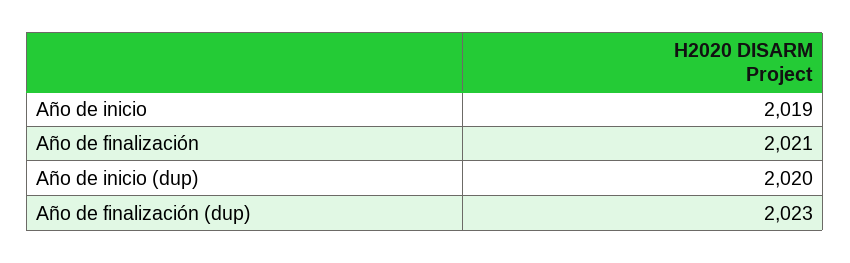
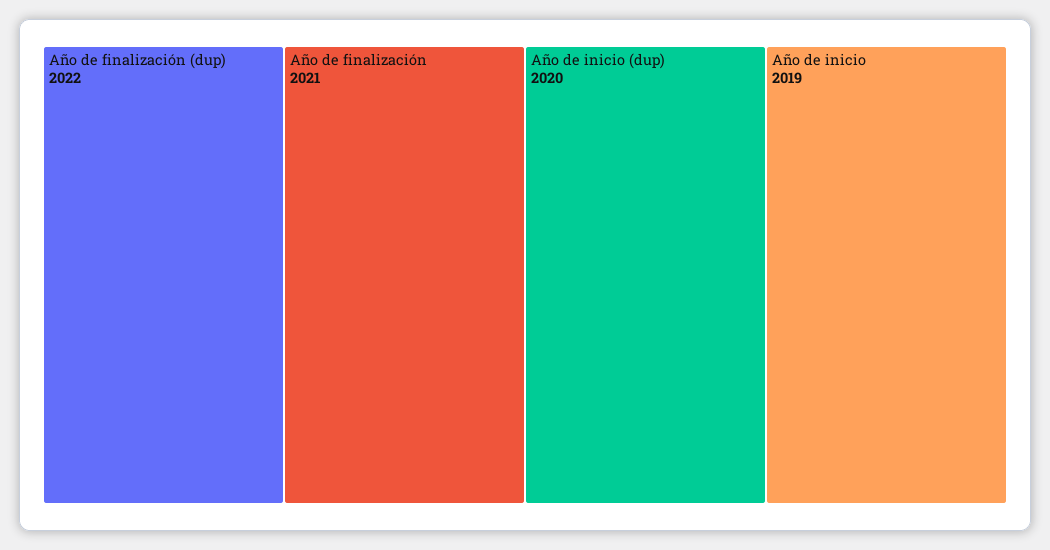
  {
    "Año de inicio": 2019,
    "Año de finalización": 2021,
    "Año de inicio (dup)": 2020,
-   "Año de finalización (dup)": 2023
+   "Año de finalización (dup)": 2022
  }

